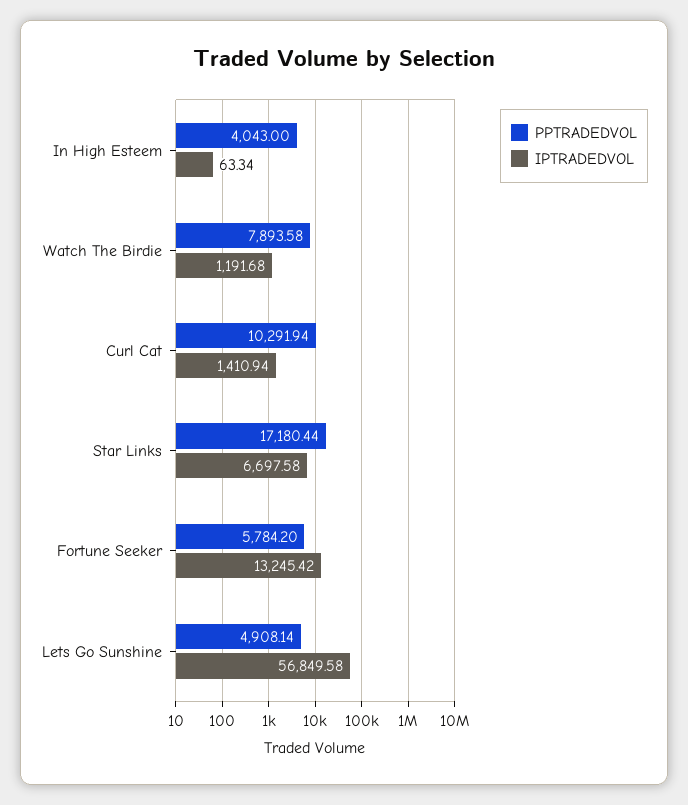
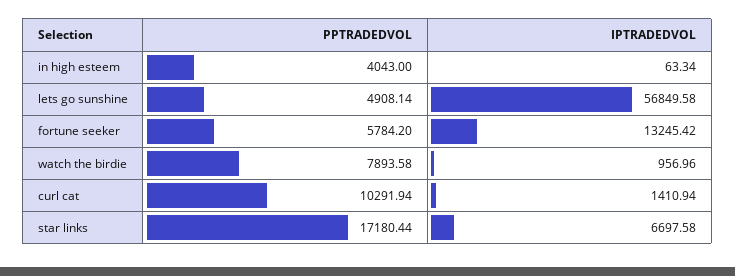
  {
    "PPTRADEDVOL": {
      "In High Esteem": 4043,
      "Watch The Birdie": 7893.58,
      "Curl Cat": 10291.94,
      "Star Links": 17180.44,
      "Fortune Seeker": 5784.2,
      "Lets Go Sunshine": 4908.14
    },
    "IPTRADEDVOL": {
      "In High Esteem": 63.34,
-     "Watch The Birdie": 1191.68,
+     "Watch The Birdie": 956.96,
      "Curl Cat": 1410.94,
      "Star Links": 6697.58,
      "Fortune Seeker": 13245.42,
      "Lets Go Sunshine": 56849.58
    }
  }

